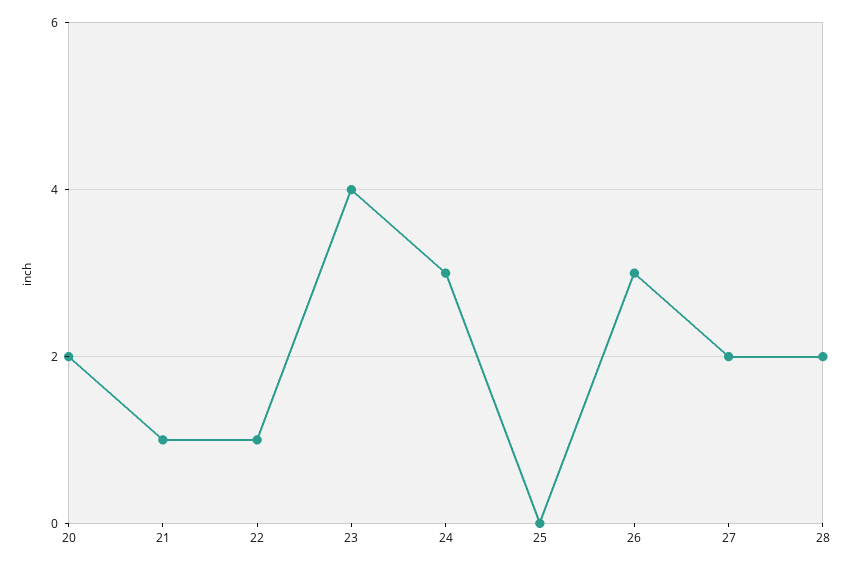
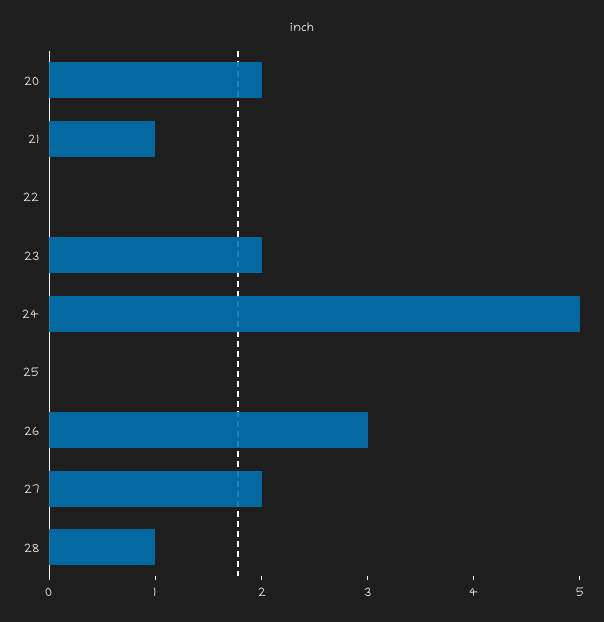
  {
    "20": 2,
    "21": 1,
-   "22": 1,
+   "22": 0,
-   "23": 4,
+   "23": 2,
-   "24": 3,
+   "24": 5,
    "25": 0,
    "26": 3,
    "27": 2,
-   "28": 2
+   "28": 1
  }

